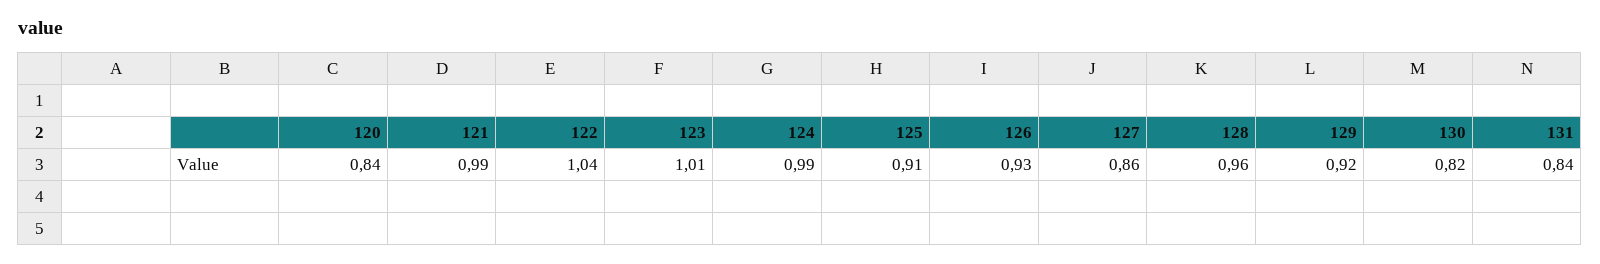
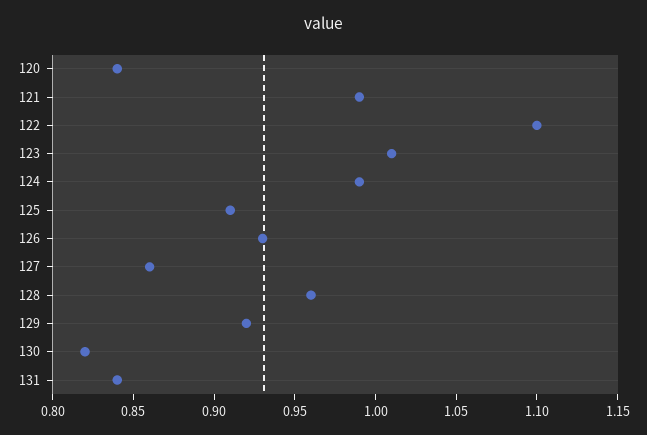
  {
    "120": 0.84,
    "121": 0.99,
-   "122": 1.04,
+   "122": 1.1,
    "123": 1.01,
    "124": 0.99,
    "125": 0.91,
    "126": 0.93,
    "127": 0.86,
    "128": 0.96,
    "129": 0.92,
    "130": 0.82,
    "131": 0.84
  }

